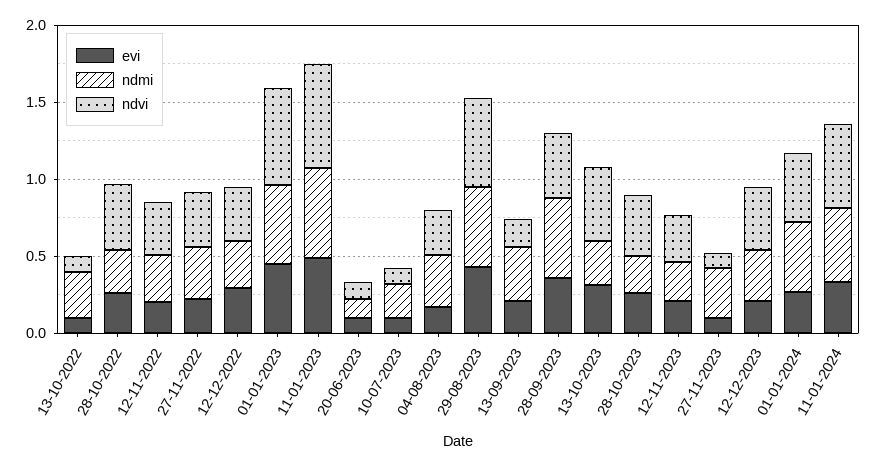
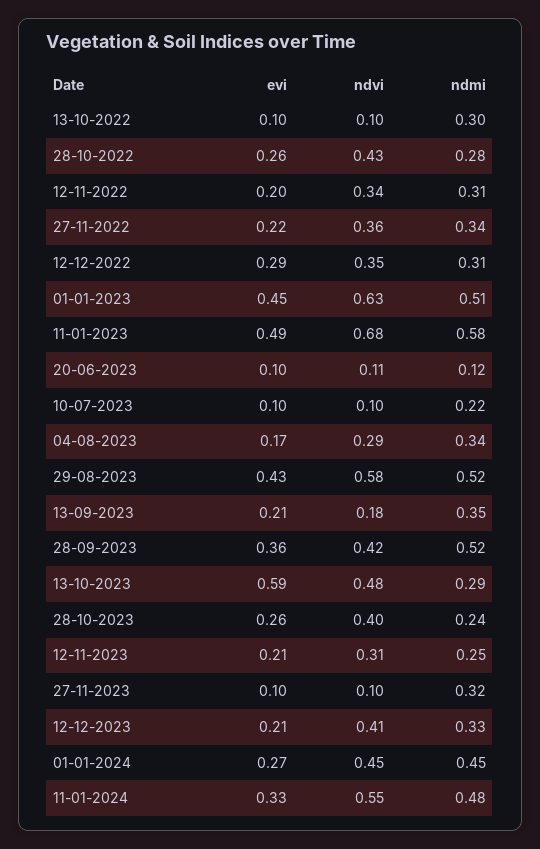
  {
    "evi": {
      "13-10-2022": 0.1,
      "28-10-2022": 0.26,
      "12-11-2022": 0.2,
      "27-11-2022": 0.22,
      "12-12-2022": 0.29,
      "01-01-2023": 0.45,
      "11-01-2023": 0.49,
      "20-06-2023": 0.1,
      "10-07-2023": 0.1,
      "04-08-2023": 0.17,
      "29-08-2023": 0.43,
      "13-09-2023": 0.21,
      "28-09-2023": 0.36,
-     "13-10-2023": 0.3,
+     "13-10-2023": 0.59,
      "28-10-2023": 0.26,
      "12-11-2023": 0.21,
      "27-11-2023": 0.1,
      "12-12-2023": 0.21,
      "01-01-2024": 0.27,
      "11-01-2024": 0.33
    },
    "ndmi": {
      "13-10-2022": 0.3,
      "28-10-2022": 0.28,
      "12-11-2022": 0.31,
      "27-11-2022": 0.34,
      "12-12-2022": 0.31,
      "01-01-2023": 0.51,
      "11-01-2023": 0.58,
      "20-06-2023": 0.12,
      "10-07-2023": 0.22,
      "04-08-2023": 0.34,
      "29-08-2023": 0.52,
      "13-09-2023": 0.35,
      "28-09-2023": 0.52,
      "13-10-2023": 0.29,
      "28-10-2023": 0.24,
      "12-11-2023": 0.25,
      "27-11-2023": 0.32,
      "12-12-2023": 0.33,
      "01-01-2024": 0.45,
      "11-01-2024": 0.48
    },
    "ndvi": {
      "13-10-2022": 0.1,
      "28-10-2022": 0.43,
      "12-11-2022": 0.34,
      "27-11-2022": 0.36,
      "12-12-2022": 0.35,
      "01-01-2023": 0.63,
      "11-01-2023": 0.68,
      "20-06-2023": 0.11,
      "10-07-2023": 0.1,
      "04-08-2023": 0.29,
      "29-08-2023": 0.58,
      "13-09-2023": 0.18,
      "28-09-2023": 0.42,
      "13-10-2023": 0.48,
      "28-10-2023": 0.4,
      "12-11-2023": 0.31,
      "27-11-2023": 0.1,
      "12-12-2023": 0.41,
      "01-01-2024": 0.45,
      "11-01-2024": 0.55
    }
  }

